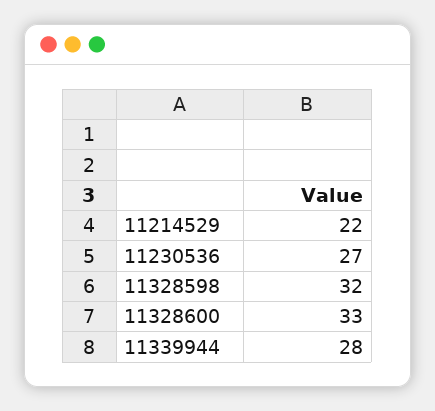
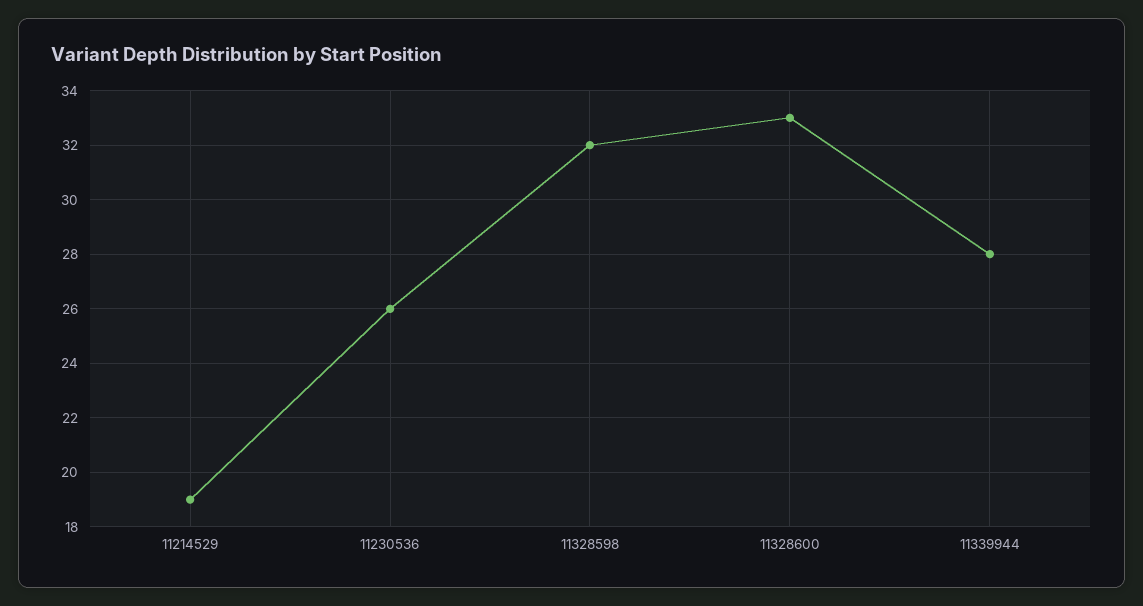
  {
-   "11214529": 22,
+   "11214529": 19,
-   "11230536": 27,
+   "11230536": 26,
    "11328598": 32,
    "11328600": 33,
    "11339944": 28
  }

